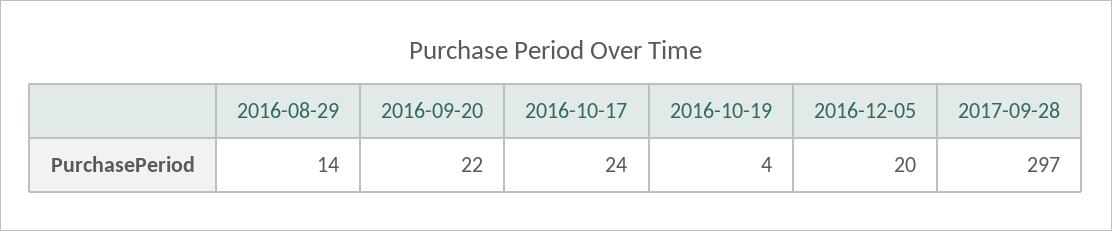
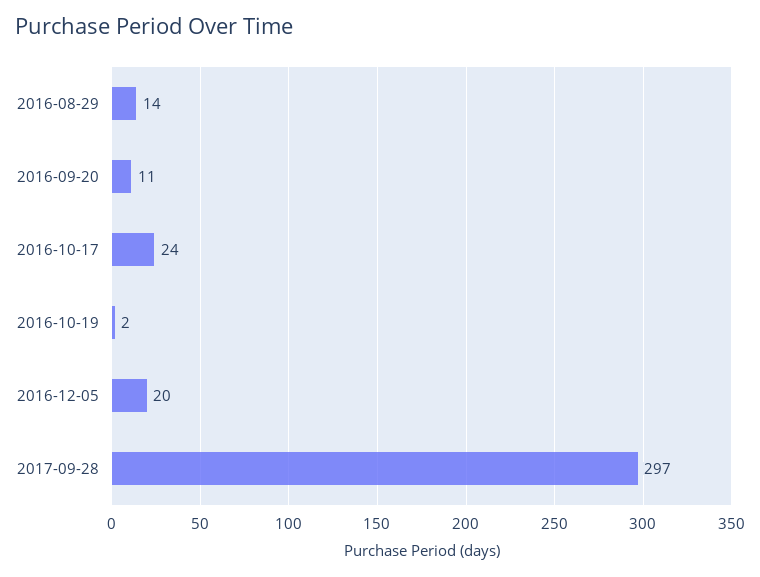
  {
    "2016-08-29": 14,
-   "2016-09-20": 22,
+   "2016-09-20": 11,
    "2016-10-17": 24,
-   "2016-10-19": 4,
+   "2016-10-19": 2,
    "2016-12-05": 20,
    "2017-09-28": 297
  }

